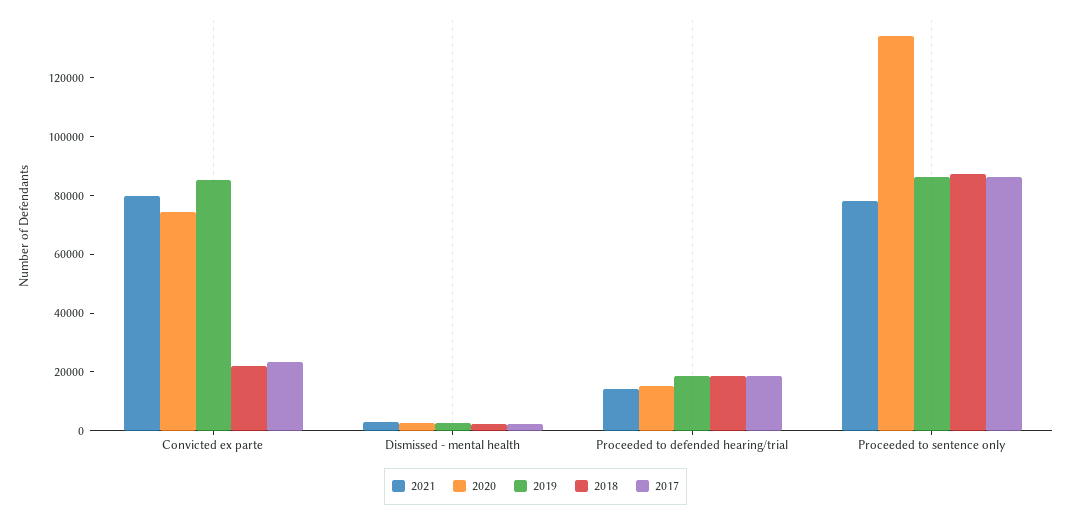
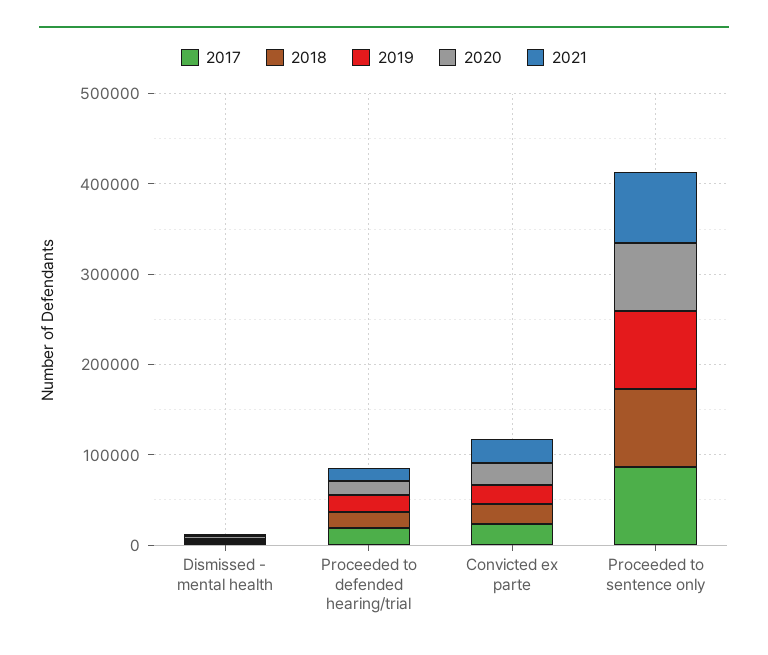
  {
    "2021": {
-     "Convicted ex parte": 80000,
+     "Convicted ex parte": 20000,
      "Dismissed - mental health": 5000,
      "Proceeded to defended hearing/trial": 15000,
      "Proceeded to sentence only": 80000
    },
    "2020": {
-     "Convicted ex parte": 75000,
+     "Convicted ex parte": 20000,
      "Dismissed - mental health": 5000,
      "Proceeded to defended hearing/trial": 15000,
-     "Proceeded to sentence only": 135000
+     "Proceeded to sentence only": 80000
    },
    "2019": {
-     "Convicted ex parte": 85000,
+     "Convicted ex parte": 20000,
      "Dismissed - mental health": 5000,
      "Proceeded to defended hearing/trial": 20000,
      "Proceeded to sentence only": 85000
    },
    "2018": {
      "Convicted ex parte": 20000,
      "Dismissed - mental health": 0,
      "Proceeded to defended hearing/trial": 20000,
      "Proceeded to sentence only": 85000
    },
    "2017": {
      "Convicted ex parte": 25000,
      "Dismissed - mental health": 0,
      "Proceeded to defended hearing/trial": 20000,
      "Proceeded to sentence only": 85000
    }
  }

